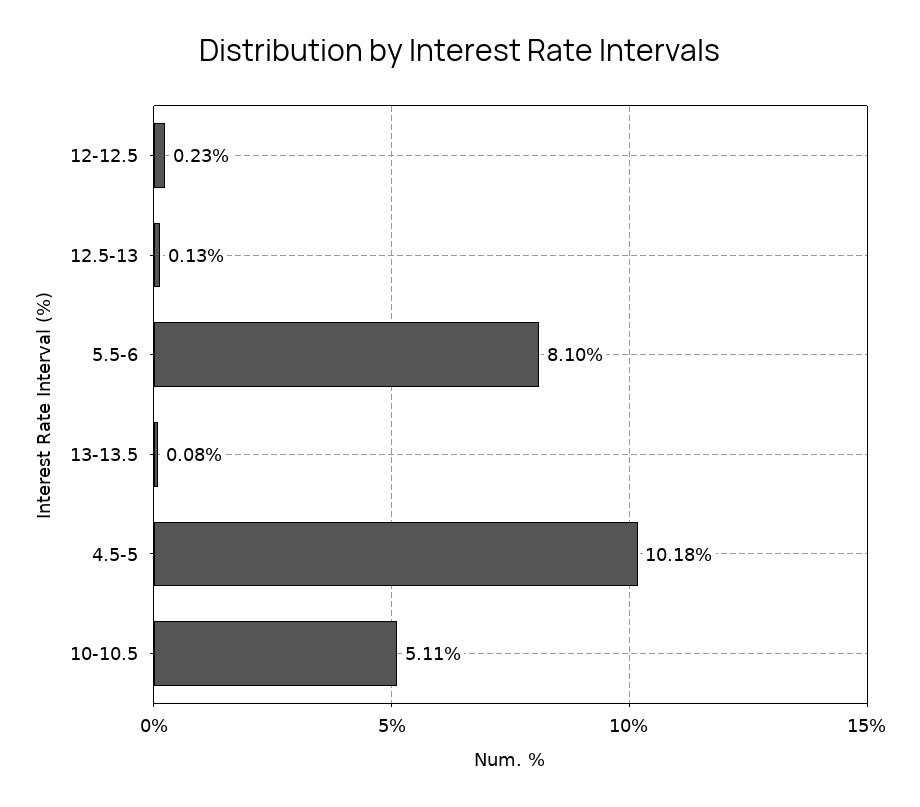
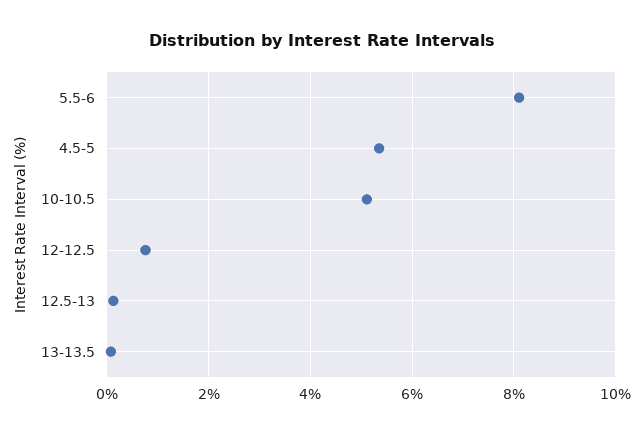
  {
-   "12-12.5": 0.23,
+   "12-12.5": 0.8,
    "12.5-13": 0.13,
    "5.5-6": 8.1,
    "13-13.5": 0.08,
-   "4.5-5": 10.18,
+   "4.5-5": 5.4,
    "10-10.5": 5.11
  }

